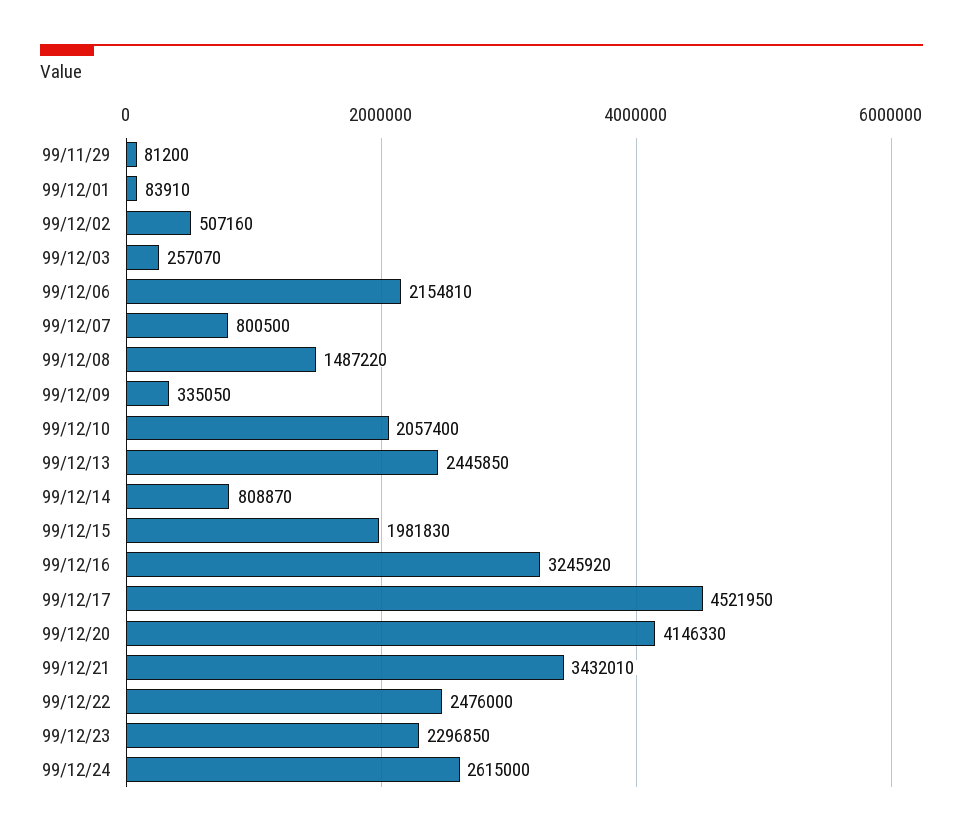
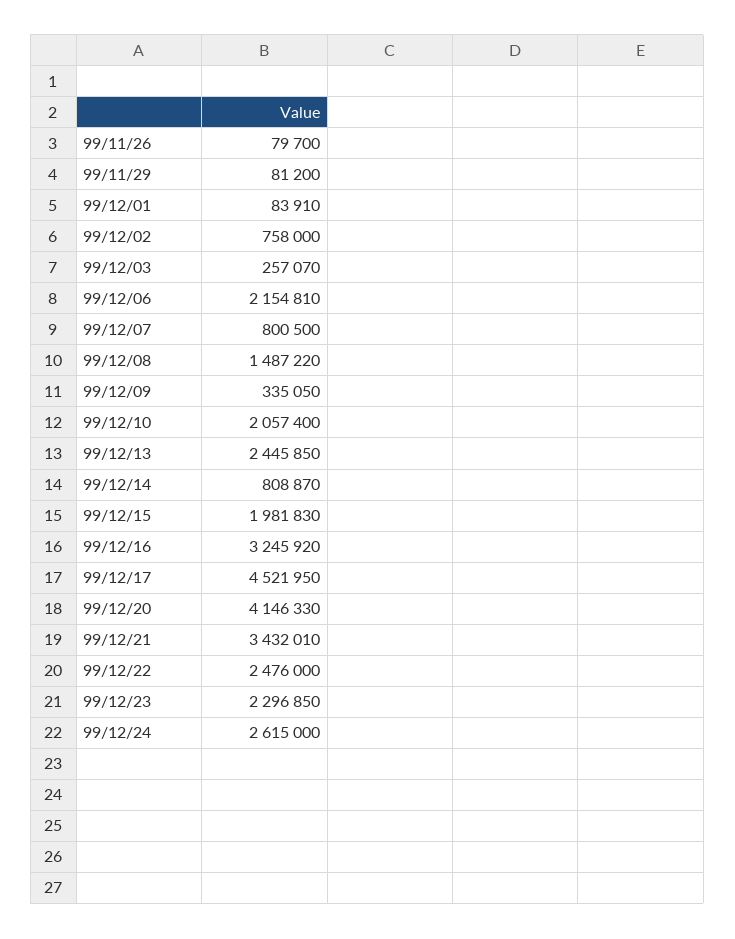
  {
    "99/11/29": 81200,
    "99/12/01": 83910,
-   "99/12/02": 507160,
+   "99/12/02": 758000,
    "99/12/03": 257070,
    "99/12/06": 2154810,
    "99/12/07": 800500,
    "99/12/08": 1487220,
    "99/12/09": 335050,
    "99/12/10": 2057400,
    "99/12/13": 2445850,
    "99/12/14": 808870,
    "99/12/15": 1981830,
    "99/12/16": 3245920,
    "99/12/17": 4521950,
    "99/12/20": 4146330,
    "99/12/21": 3432010,
    "99/12/22": 2476000,
    "99/12/23": 2296850,
-   "99/12/24": 2615000
+   "99/12/24": 2615000,
+   "99/11/26": 79700
  }

